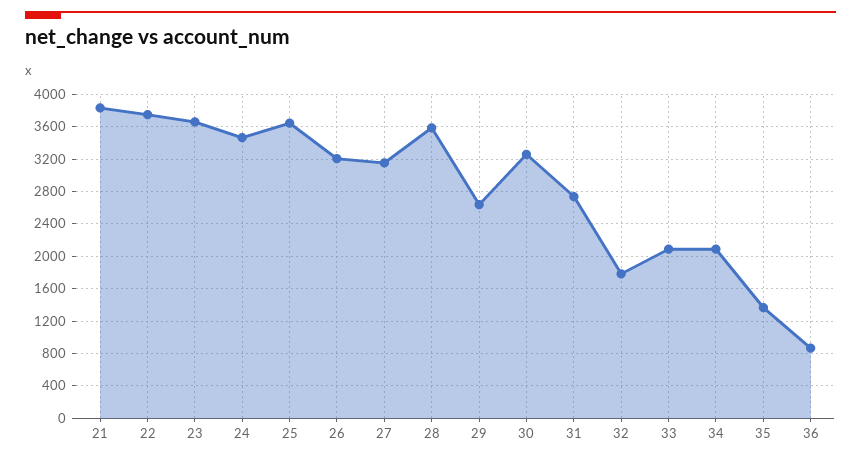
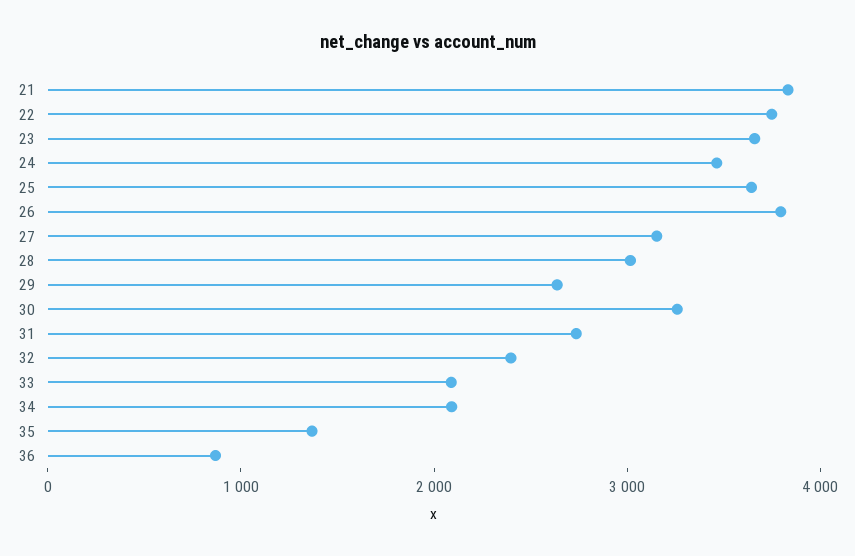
  {
    "21": 3800,
    "22": 3800,
    "23": 3700,
    "24": 3500,
    "25": 3600,
-   "26": 3200,
+   "26": 3800,
    "27": 3200,
-   "28": 3600,
+   "28": 3000,
    "29": 2600,
    "30": 3300,
    "31": 2700,
-   "32": 1800,
+   "32": 2400,
    "33": 2100,
    "34": 2100,
    "35": 1400,
    "36": 900
  }

